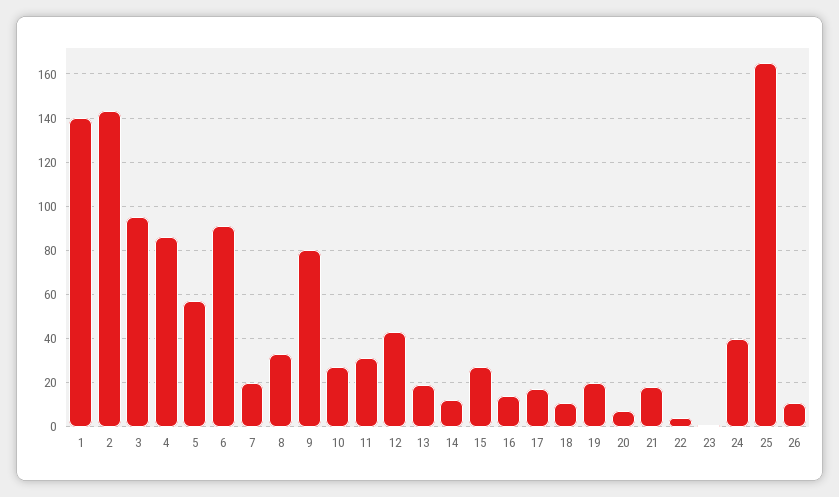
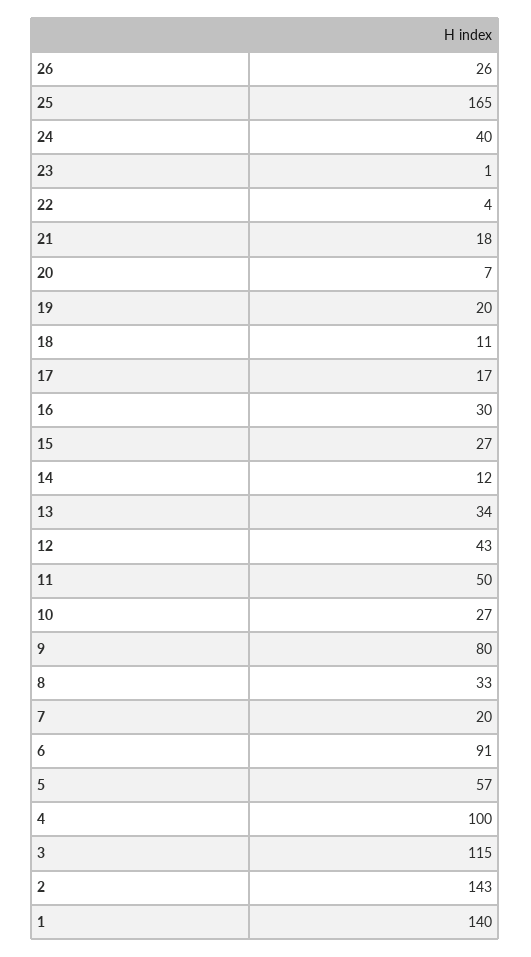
  {
    "1": 140,
    "2": 143,
-   "3": 95,
+   "3": 115,
-   "4": 85,
+   "4": 100,
    "5": 57,
    "6": 91,
    "7": 20,
    "8": 33,
    "9": 80,
    "10": 27,
-   "11": 30,
+   "11": 50,
    "12": 43,
-   "13": 20,
+   "13": 34,
    "14": 12,
    "15": 27,
-   "16": 15,
+   "16": 30,
    "17": 17,
    "18": 11,
    "19": 20,
    "20": 7,
    "21": 18,
    "22": 4,
    "23": 1,
    "24": 40,
    "25": 165,
-   "26": 10
+   "26": 26
  }

